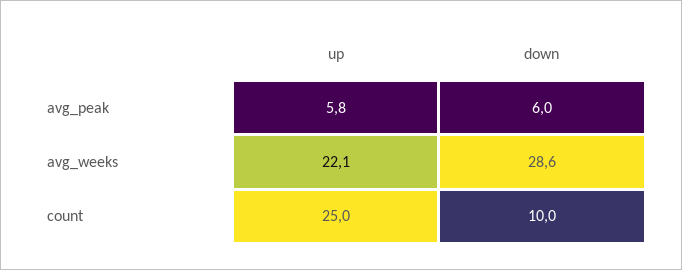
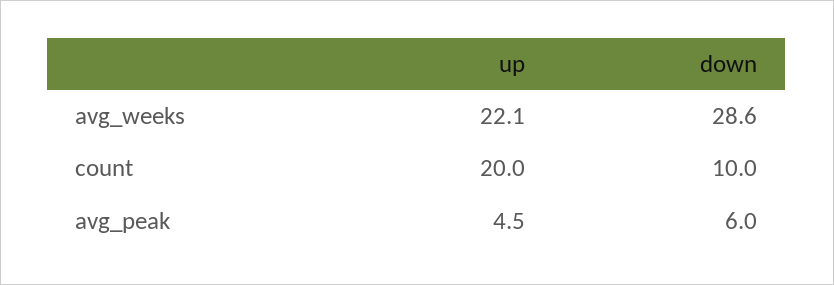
  {
    "up": {
-     "avg_peak": 5.8,
+     "avg_peak": 4.5,
      "avg_weeks": 22.1,
-     "count": 25
+     "count": 20
    },
    "down": {
      "avg_peak": 6,
      "avg_weeks": 28.6,
      "count": 10
    }
  }

